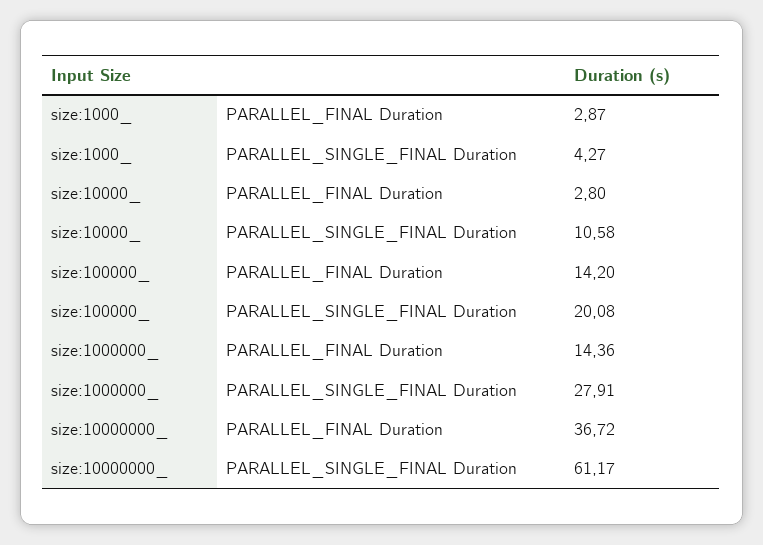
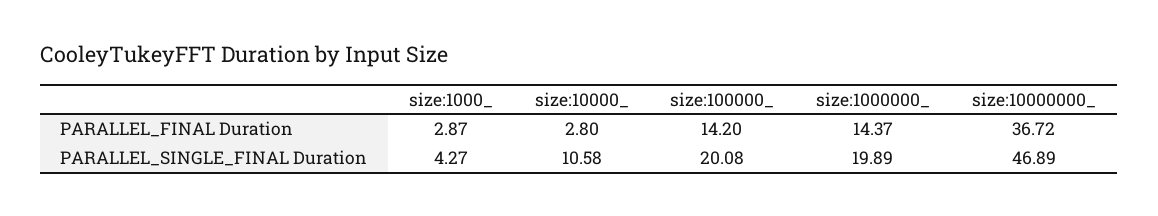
  {
    "size:1000_": {
      "PARALLEL_FINAL Duration": 2.87,
      "PARALLEL_SINGLE_FINAL Duration": 4.27
    },
    "size:10000_": {
      "PARALLEL_FINAL Duration": 2.8,
      "PARALLEL_SINGLE_FINAL Duration": 10.58
    },
    "size:100000_": {
      "PARALLEL_FINAL Duration": 14.2,
      "PARALLEL_SINGLE_FINAL Duration": 20.08
    },
    "size:1000000_": {
-     "PARALLEL_FINAL Duration": 14.36,
+     "PARALLEL_FINAL Duration": 14.37,
-     "PARALLEL_SINGLE_FINAL Duration": 27.91
+     "PARALLEL_SINGLE_FINAL Duration": 19.89
    },
    "size:10000000_": {
      "PARALLEL_FINAL Duration": 36.72,
-     "PARALLEL_SINGLE_FINAL Duration": 61.17
+     "PARALLEL_SINGLE_FINAL Duration": 46.89
    }
  }

